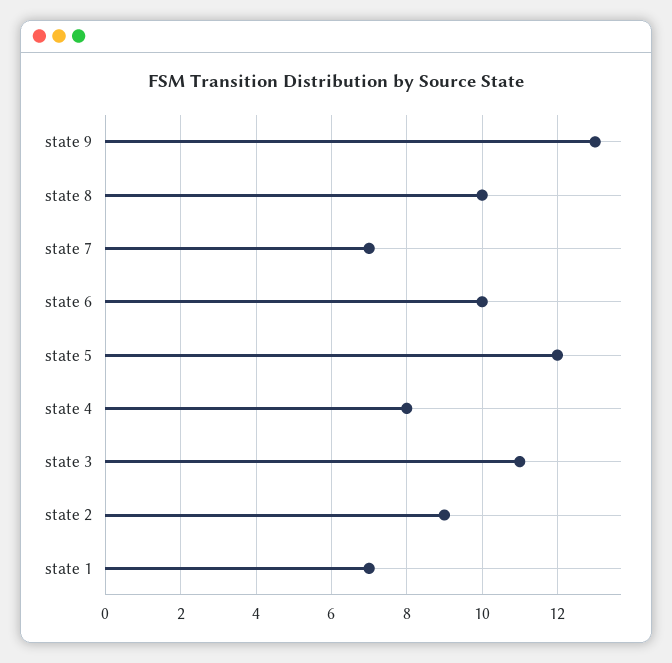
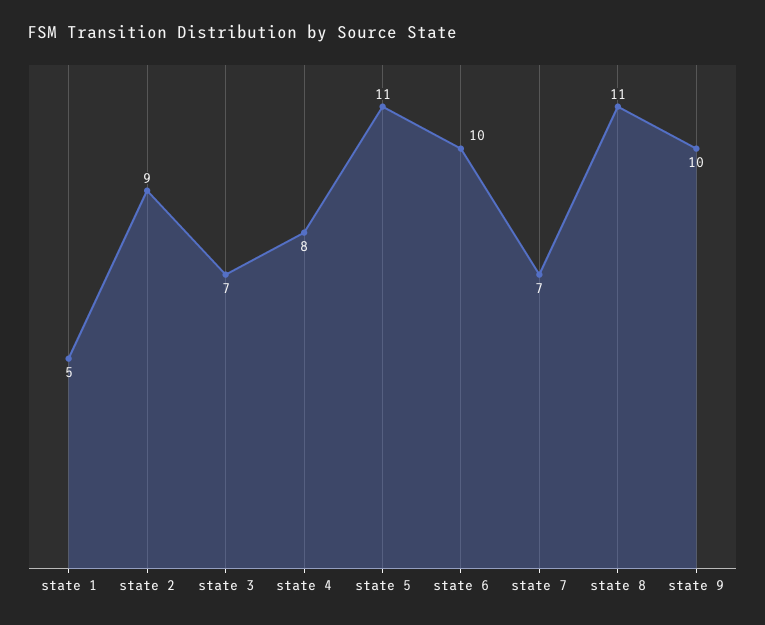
  {
-   "state 9": 13,
+   "state 9": 10,
-   "state 8": 10,
+   "state 8": 11,
    "state 7": 7,
    "state 6": 10,
-   "state 5": 12,
+   "state 5": 11,
    "state 4": 8,
-   "state 3": 11,
+   "state 3": 7,
    "state 2": 9,
-   "state 1": 7
+   "state 1": 5
  }

